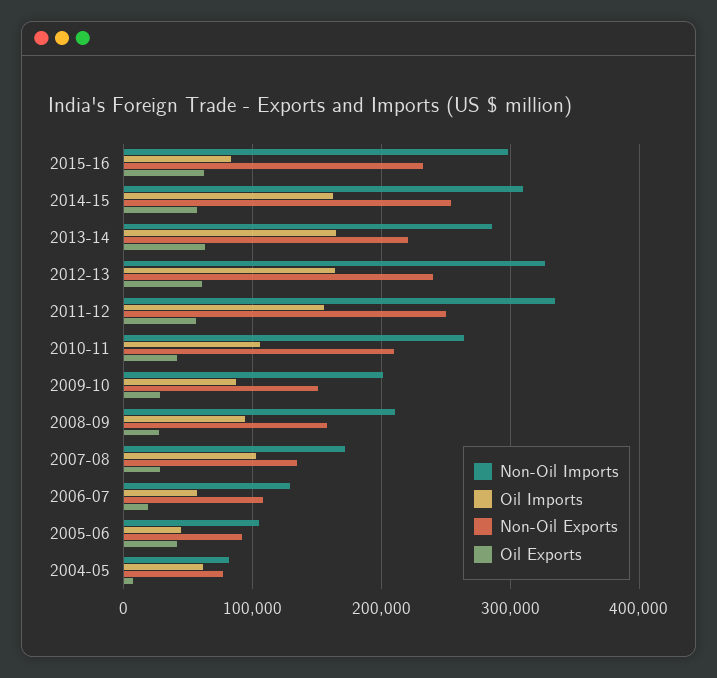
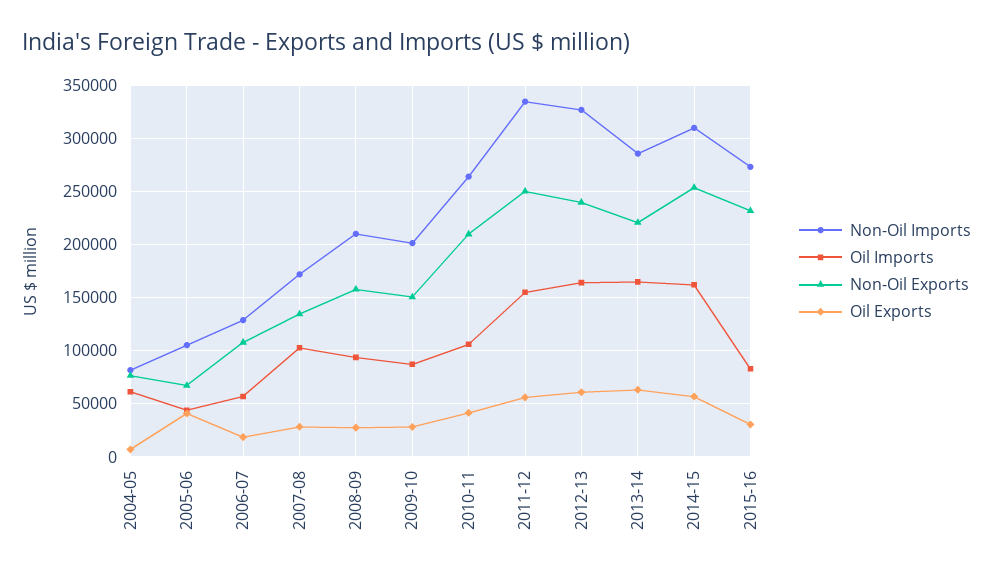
  {
    "Non-Oil Imports": {
-     "2015-16": 300000,
+     "2015-16": 270000,
      "2014-15": 310000,
      "2013-14": 290000,
      "2012-13": 330000,
      "2011-12": 330000,
      "2010-11": 260000,
      "2009-10": 200000,
      "2008-09": 210000,
      "2007-08": 170000,
      "2006-07": 130000,
      "2005-06": 110000,
      "2004-05": 80000
    },
    "Oil Imports": {
      "2015-16": 80000,
      "2014-15": 160000,
      "2013-14": 160000,
      "2012-13": 160000,
      "2011-12": 150000,
      "2010-11": 110000,
      "2009-10": 90000,
      "2008-09": 90000,
      "2007-08": 100000,
      "2006-07": 60000,
      "2005-06": 40000,
      "2004-05": 60000
    },
    "Non-Oil Exports": {
      "2015-16": 230000,
      "2014-15": 250000,
      "2013-14": 220000,
      "2012-13": 240000,
      "2011-12": 250000,
      "2010-11": 210000,
      "2009-10": 150000,
      "2008-09": 160000,
      "2007-08": 130000,
      "2006-07": 110000,
-     "2005-06": 90000,
+     "2005-06": 70000,
      "2004-05": 80000
    },
    "Oil Exports": {
-     "2015-16": 60000,
+     "2015-16": 30000,
      "2014-15": 60000,
      "2013-14": 60000,
      "2012-13": 60000,
      "2011-12": 60000,
      "2010-11": 40000,
      "2009-10": 30000,
      "2008-09": 30000,
      "2007-08": 30000,
      "2006-07": 20000,
      "2005-06": 40000,
      "2004-05": 10000
    }
  }

